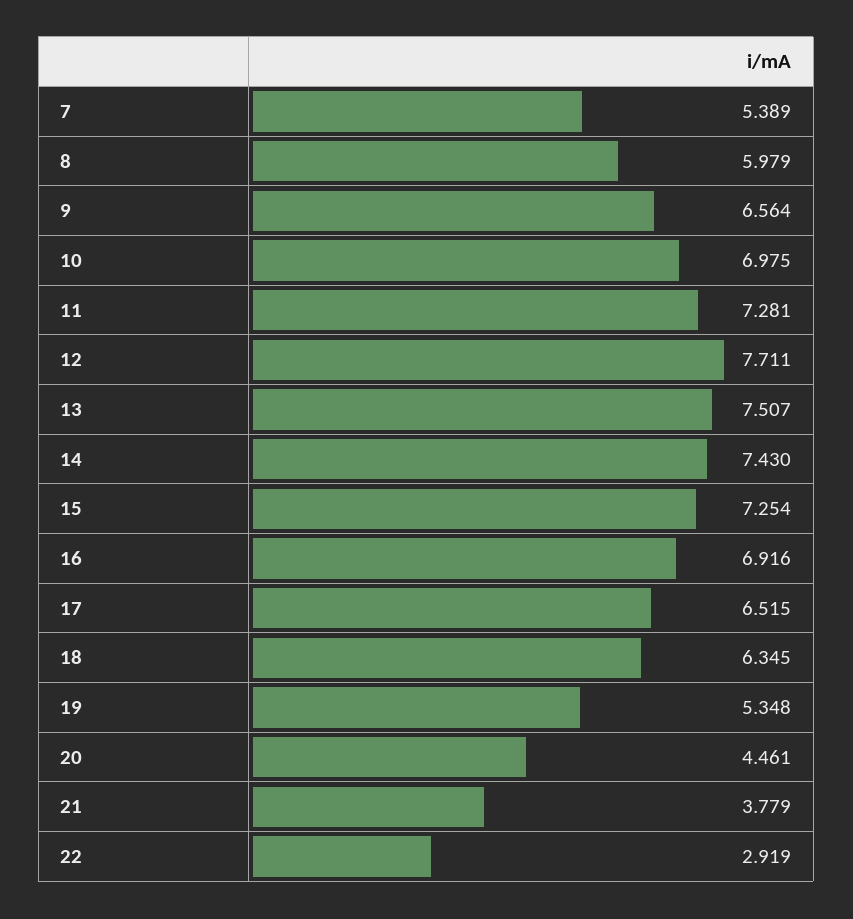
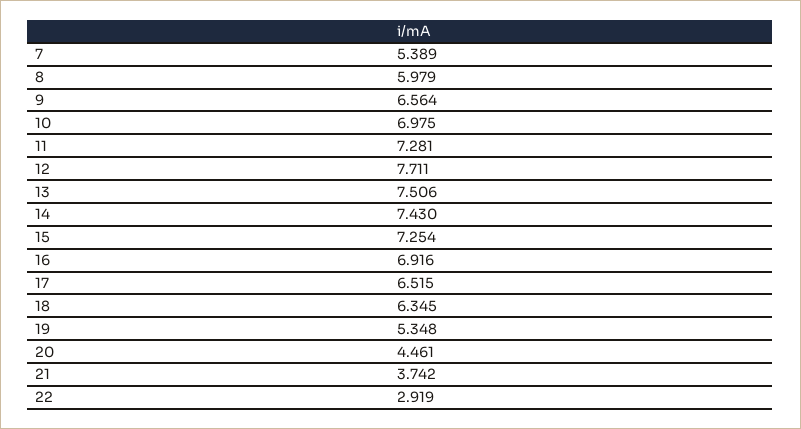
  {
    "7": 5.389,
    "8": 5.979,
    "9": 6.564,
    "10": 6.975,
    "11": 7.281,
    "12": 7.711,
-   "13": 7.507,
+   "13": 7.506,
    "14": 7.43,
    "15": 7.254,
    "16": 6.916,
    "17": 6.515,
    "18": 6.345,
    "19": 5.348,
    "20": 4.461,
-   "21": 3.779,
+   "21": 3.742,
    "22": 2.919
  }

